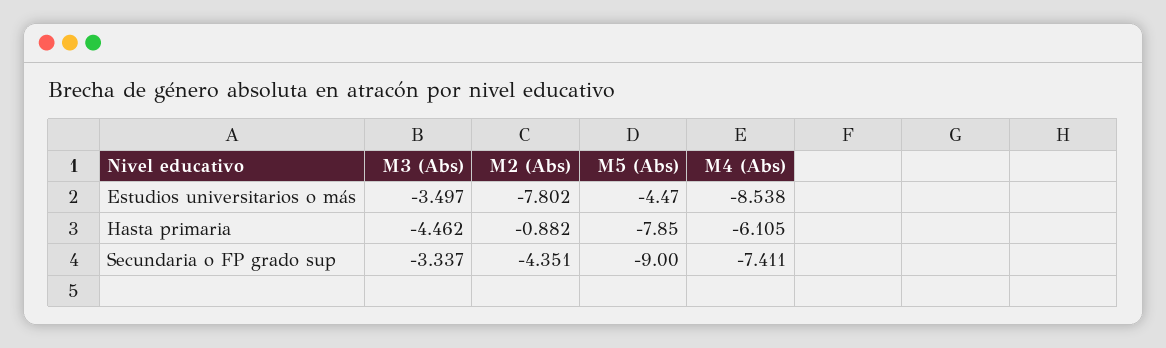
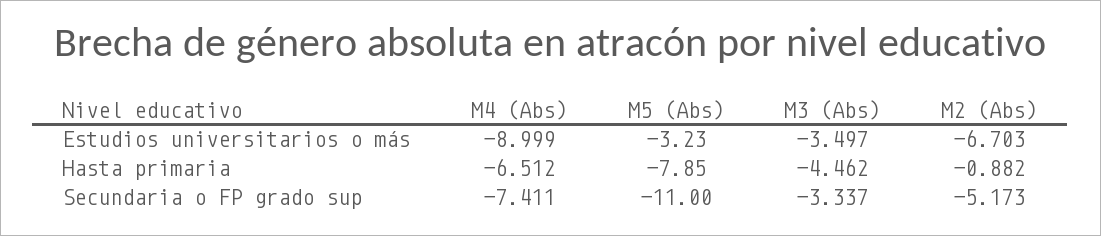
  {
    "M3 (Abs)": {
      "Estudios universitarios o más": -3.497,
      "Hasta primaria": -4.462,
      "Secundaria o FP grado sup": -3.337
    },
    "M2 (Abs)": {
-     "Estudios universitarios o más": -7.802,
+     "Estudios universitarios o más": -6.703,
      "Hasta primaria": -0.882,
-     "Secundaria o FP grado sup": -4.351
+     "Secundaria o FP grado sup": -5.173
    },
    "M5 (Abs)": {
-     "Estudios universitarios o más": -4.47,
+     "Estudios universitarios o más": -3.23,
      "Hasta primaria": -7.85,
-     "Secundaria o FP grado sup": -9
+     "Secundaria o FP grado sup": -11
    },
    "M4 (Abs)": {
-     "Estudios universitarios o más": -8.538,
+     "Estudios universitarios o más": -8.999,
-     "Hasta primaria": -6.105,
+     "Hasta primaria": -6.512,
      "Secundaria o FP grado sup": -7.411
    }
  }

